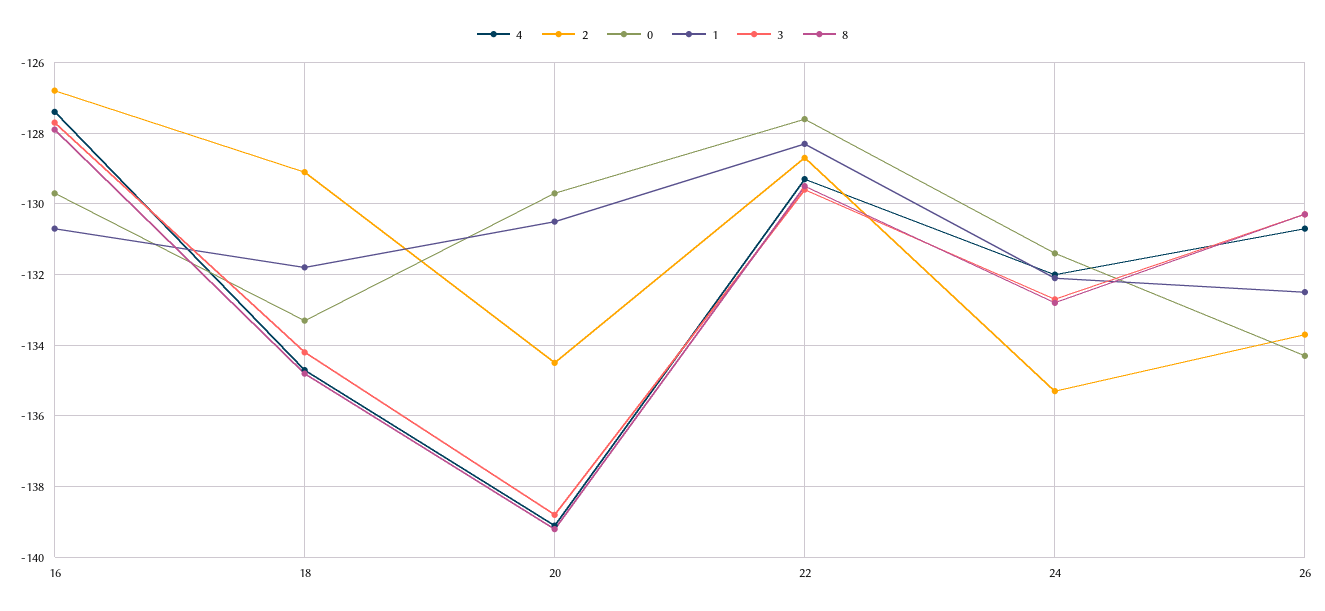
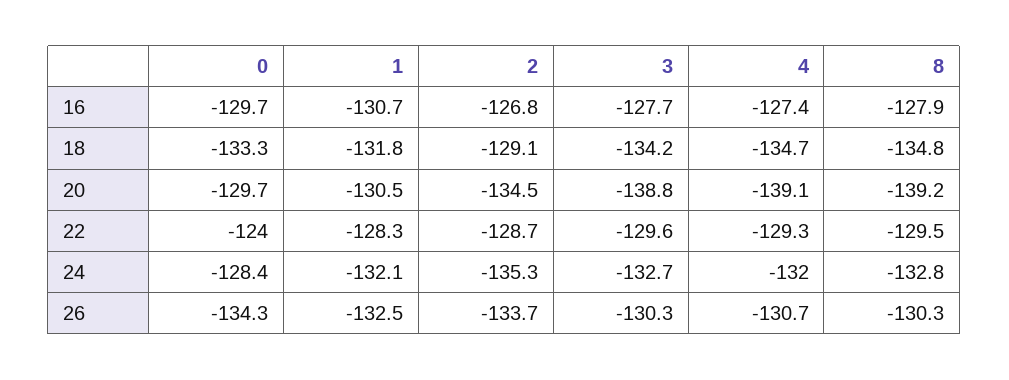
  {
    "4": {
      "16": -127.4,
      "18": -134.7,
      "20": -139.1,
      "22": -129.3,
      "24": -132,
      "26": -130.7
    },
    "2": {
      "16": -126.8,
      "18": -129.1,
      "20": -134.5,
      "22": -128.7,
      "24": -135.3,
      "26": -133.7
    },
    "0": {
      "16": -129.7,
      "18": -133.3,
      "20": -129.7,
-     "22": -127.5,
+     "22": -124,
-     "24": -131.5,
+     "24": -128.4,
      "26": -134.3
    },
    "1": {
      "16": -130.7,
      "18": -131.8,
      "20": -130.5,
      "22": -128.3,
      "24": -132.1,
      "26": -132.5
    },
    "3": {
      "16": -127.7,
      "18": -134.2,
      "20": -138.8,
      "22": -129.6,
      "24": -132.7,
      "26": -130.3
    },
    "8": {
      "16": -127.9,
      "18": -134.8,
      "20": -139.2,
      "22": -129.5,
      "24": -132.8,
      "26": -130.3
    }
  }

